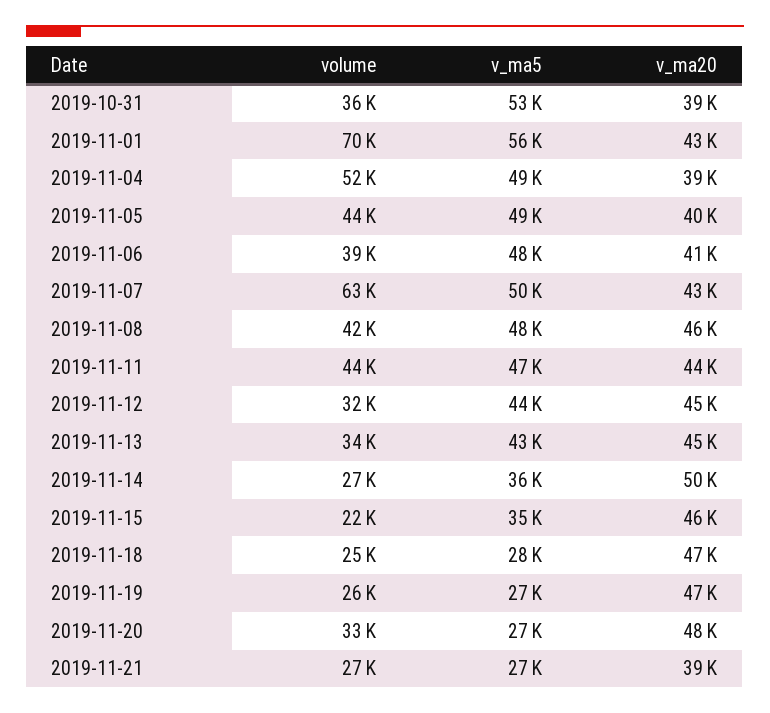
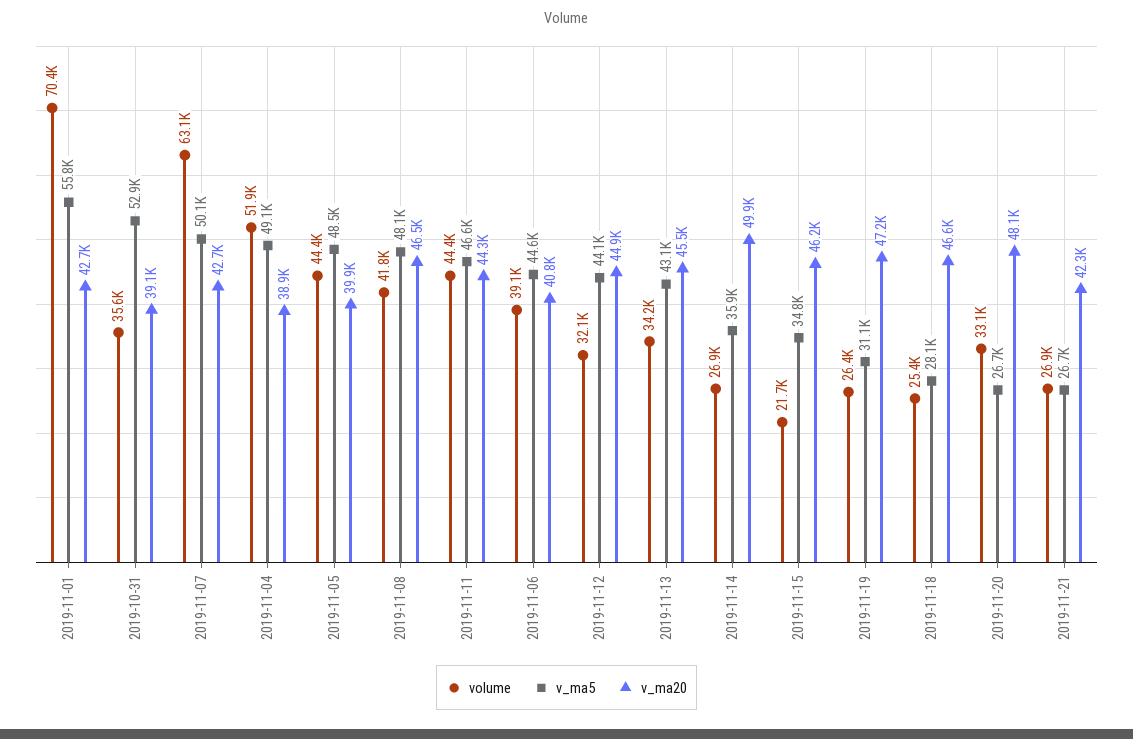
  {
    "volume": {
      "2019-10-31": 35600,
      "2019-11-01": 70400,
      "2019-11-04": 51900,
      "2019-11-05": 44400,
      "2019-11-06": 39100,
      "2019-11-07": 63100,
      "2019-11-08": 41800,
      "2019-11-11": 44400,
      "2019-11-12": 32100,
      "2019-11-13": 34200,
      "2019-11-14": 26900,
      "2019-11-15": 21700,
      "2019-11-18": 25400,
      "2019-11-19": 26400,
      "2019-11-20": 33100,
      "2019-11-21": 26900
    },
    "v_ma5": {
      "2019-10-31": 52900,
      "2019-11-01": 55800,
      "2019-11-04": 49100,
      "2019-11-05": 48500,
-     "2019-11-06": 48000,
+     "2019-11-06": 44600,
      "2019-11-07": 50100,
      "2019-11-08": 48100,
      "2019-11-11": 46600,
      "2019-11-12": 44100,
      "2019-11-13": 43100,
      "2019-11-14": 35900,
      "2019-11-15": 34800,
      "2019-11-18": 28100,
-     "2019-11-19": 27000,
+     "2019-11-19": 31100,
      "2019-11-20": 26700,
      "2019-11-21": 26700
    },
    "v_ma20": {
      "2019-10-31": 39100,
      "2019-11-01": 42700,
      "2019-11-04": 38900,
      "2019-11-05": 39900,
      "2019-11-06": 40800,
      "2019-11-07": 42700,
      "2019-11-08": 46500,
      "2019-11-11": 44300,
      "2019-11-12": 44900,
      "2019-11-13": 45500,
      "2019-11-14": 49900,
      "2019-11-15": 46200,
      "2019-11-18": 46600,
      "2019-11-19": 47200,
      "2019-11-20": 48100,
-     "2019-11-21": 39000
+     "2019-11-21": 42300
    }
  }

